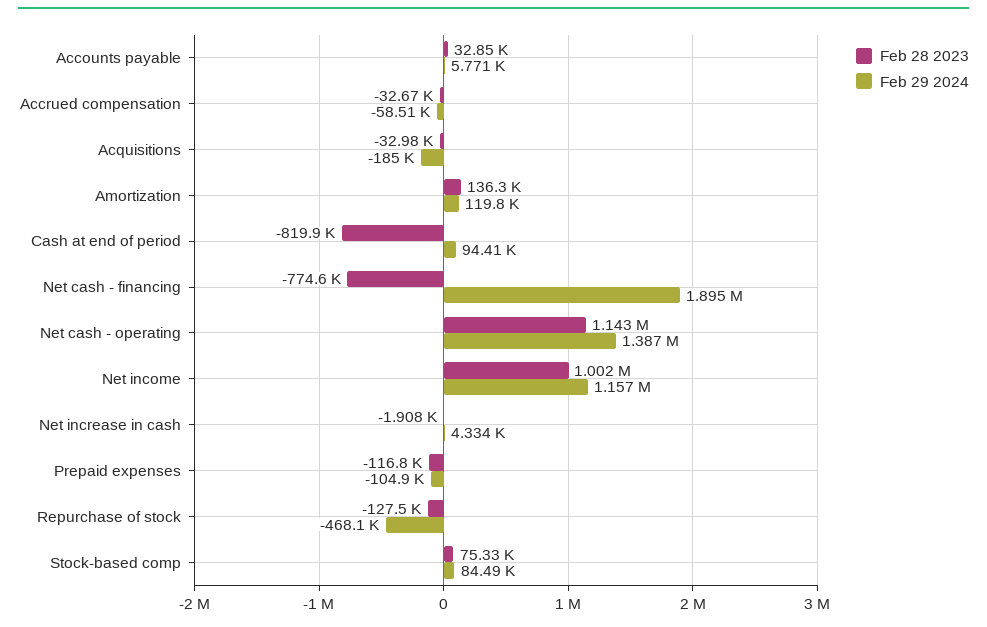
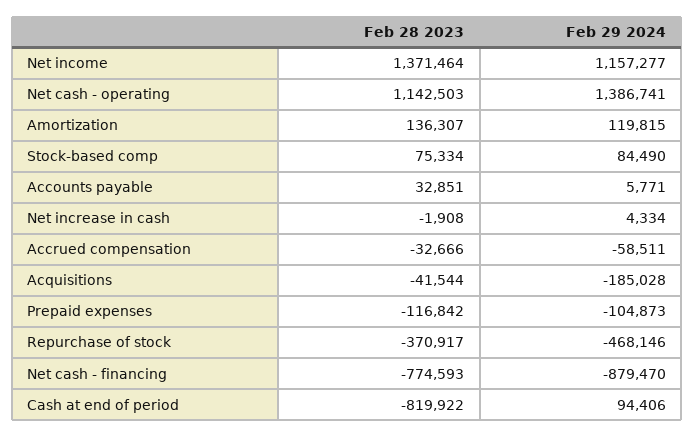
  {
    "Feb 28 2023": {
      "Accounts payable": 32851,
      "Accrued compensation": -32666,
-     "Acquisitions": -32980,
+     "Acquisitions": -41544,
      "Amortization": 136307,
      "Cash at end of period": -819922,
      "Net cash - financing": -774593,
      "Net cash - operating": 1142503,
-     "Net income": 1002000,
+     "Net income": 1371464,
      "Net increase in cash": -1908,
      "Prepaid expenses": -116842,
-     "Repurchase of stock": -127500,
+     "Repurchase of stock": -370917,
      "Stock-based comp": 75334
    },
    "Feb 29 2024": {
      "Accounts payable": 5771,
      "Accrued compensation": -58511,
      "Acquisitions": -185028,
      "Amortization": 119815,
      "Cash at end of period": 94406,
-     "Net cash - financing": 1895000,
+     "Net cash - financing": -879470,
      "Net cash - operating": 1386741,
      "Net income": 1157277,
      "Net increase in cash": 4334,
      "Prepaid expenses": -104873,
      "Repurchase of stock": -468146,
      "Stock-based comp": 84490
    }
  }

